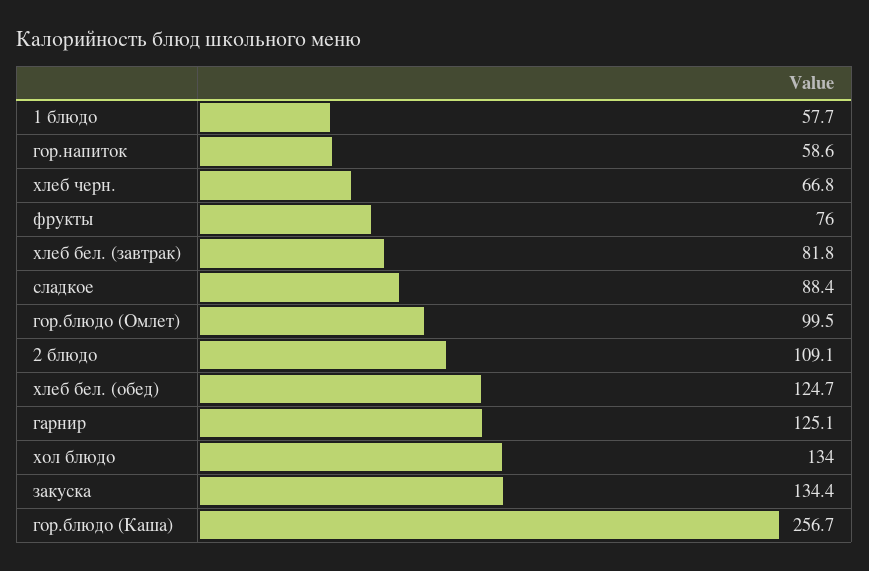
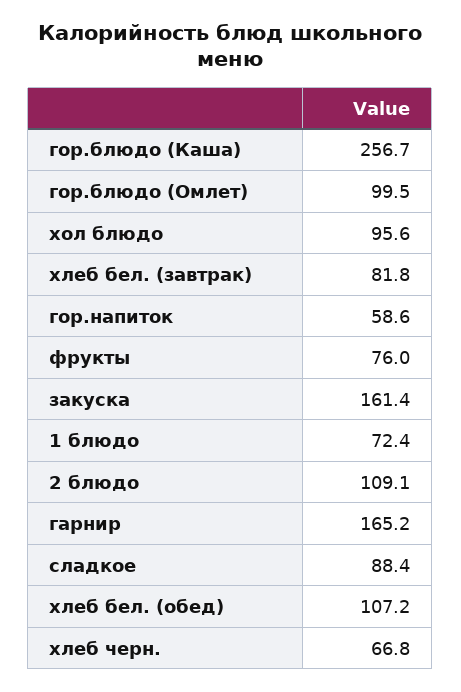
  {
-   "1 блюдо": 57.7,
+   "1 блюдо": 72.4,
    "гор.напиток": 58.6,
    "хлеб черн.": 66.8,
    "фрукты": 76,
    "хлеб бел. (завтрак)": 81.8,
    "сладкое": 88.4,
    "гор.блюдо (Омлет)": 99.5,
    "2 блюдо": 109.1,
-   "хлеб бел. (обед)": 124.7,
+   "хлеб бел. (обед)": 107.2,
-   "гарнир": 125.1,
+   "гарнир": 165.2,
-   "хол блюдо": 134,
+   "хол блюдо": 95.6,
-   "закуска": 134.4,
+   "закуска": 161.4,
    "гор.блюдо (Каша)": 256.7
  }

